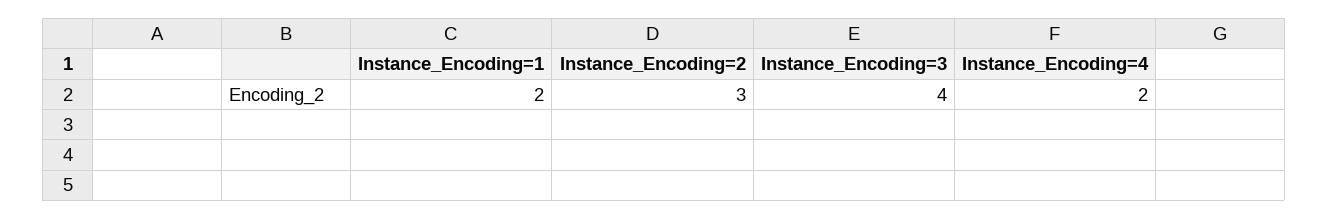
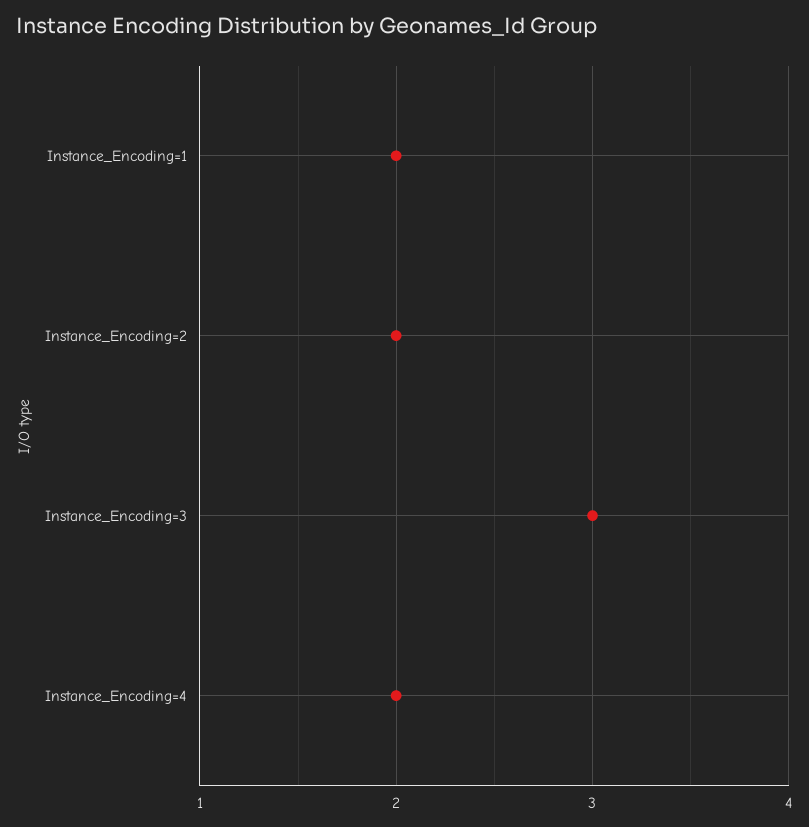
  {
    "Instance_Encoding=1": 2,
-   "Instance_Encoding=2": 3,
+   "Instance_Encoding=2": 2,
-   "Instance_Encoding=3": 4,
+   "Instance_Encoding=3": 3,
    "Instance_Encoding=4": 2
  }

